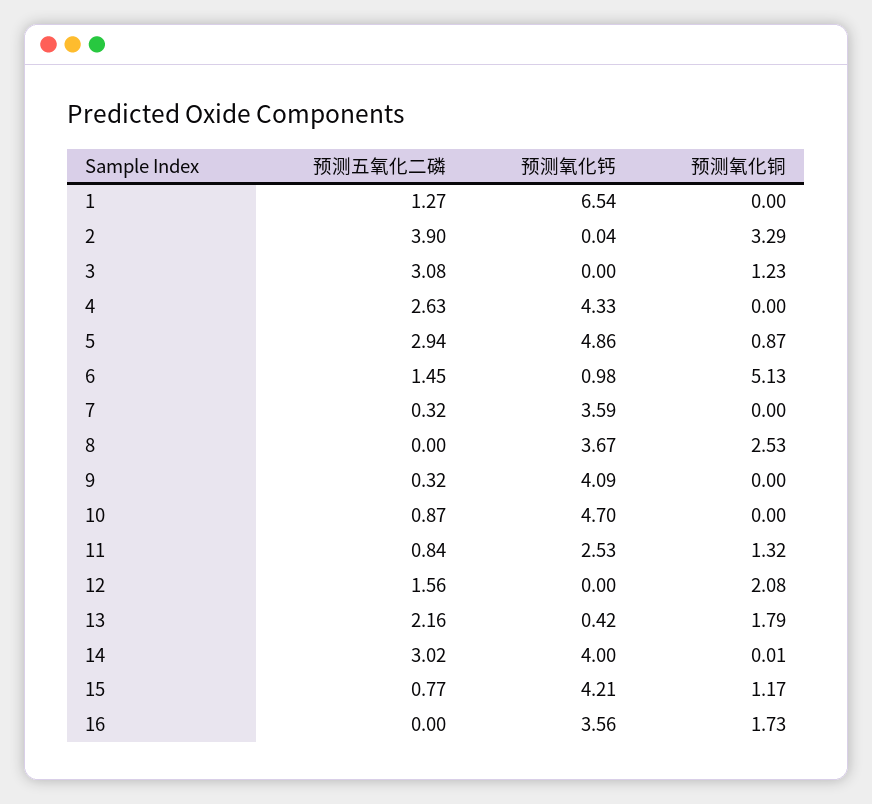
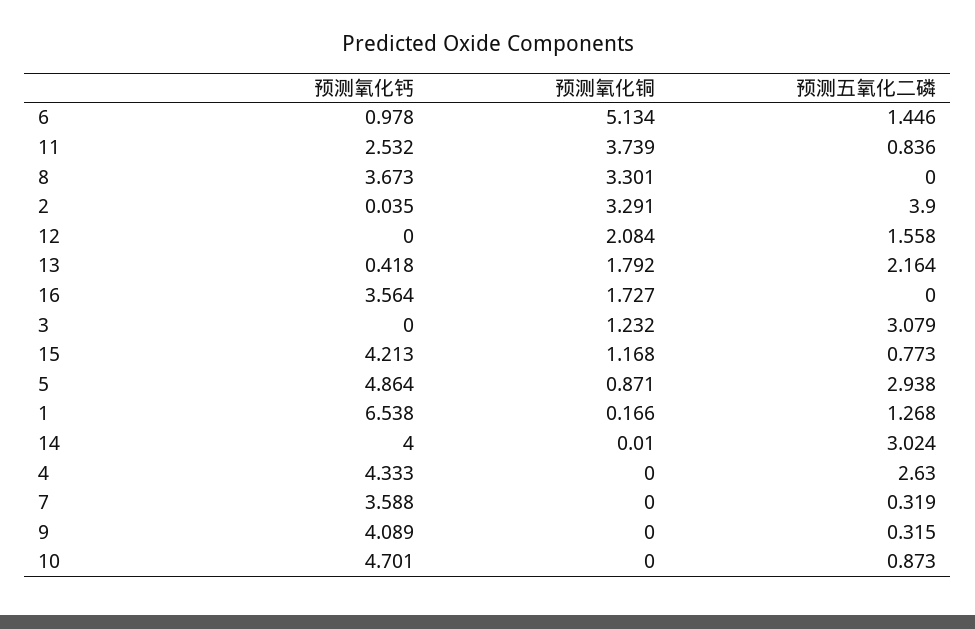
  {
    "预测五氧化二磷": {
      "1": 1.268,
      "2": 3.9,
      "3": 3.079,
      "4": 2.63,
      "5": 2.938,
      "6": 1.446,
      "7": 0.319,
      "8": 0,
      "9": 0.315,
      "10": 0.873,
      "11": 0.836,
      "12": 1.558,
      "13": 2.164,
      "14": 3.024,
      "15": 0.773,
      "16": 0
    },
    "预测氧化钙": {
      "1": 6.538,
      "2": 0.035,
      "3": 0,
      "4": 4.333,
      "5": 4.864,
      "6": 0.978,
      "7": 3.588,
      "8": 3.673,
      "9": 4.089,
      "10": 4.701,
      "11": 2.532,
      "12": 0,
      "13": 0.418,
      "14": 4,
      "15": 4.213,
      "16": 3.564
    },
    "预测氧化铜": {
-     "1": 0,
+     "1": 0.166,
      "2": 3.291,
      "3": 1.232,
      "4": 0,
      "5": 0.871,
      "6": 5.134,
      "7": 0,
-     "8": 2.53,
+     "8": 3.301,
      "9": 0,
      "10": 0,
-     "11": 1.32,
+     "11": 3.739,
      "12": 2.084,
      "13": 1.792,
      "14": 0.01,
      "15": 1.168,
      "16": 1.727
    }
  }

